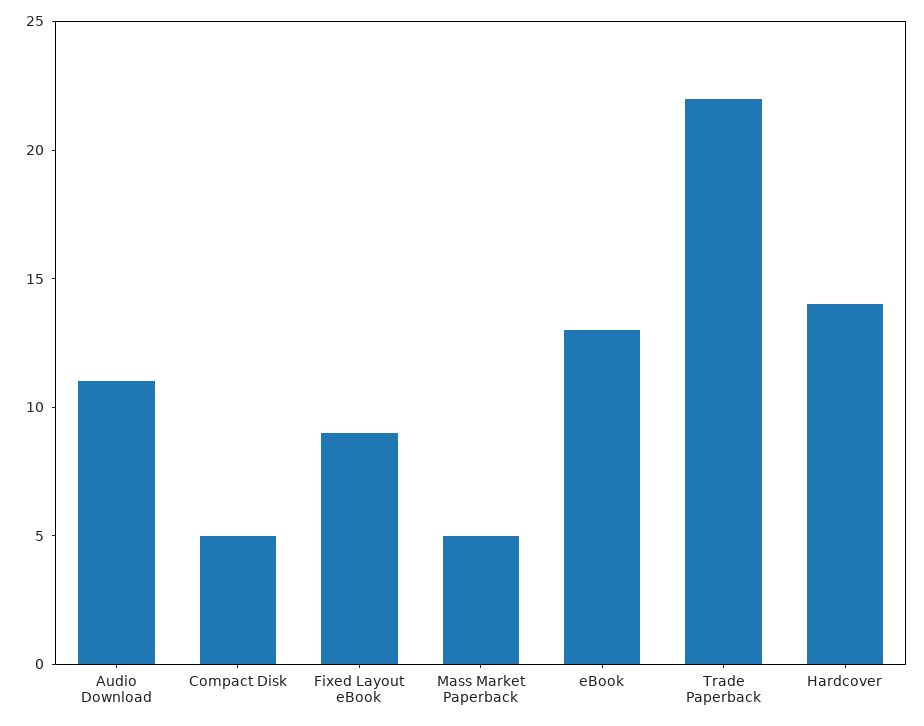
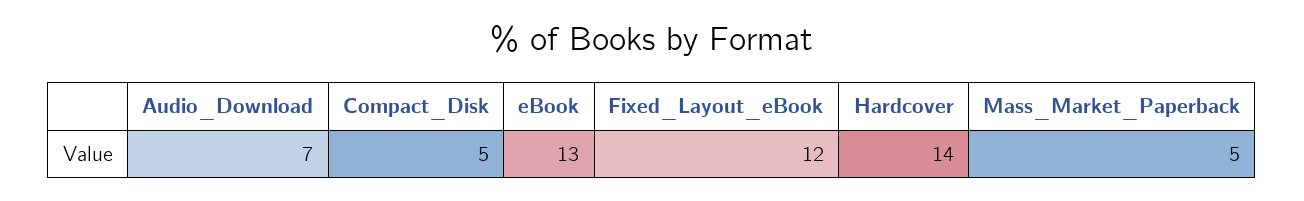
  {
-   "Audio Download": 11,
+   "Audio Download": 7,
    "Compact Disk": 5,
-   "Fixed Layout eBook": 9,
+   "Fixed Layout eBook": 12,
    "Mass Market Paperback": 5,
    "eBook": 13,
-   "Trade Paperback": 22,
    "Hardcover": 14
  }

